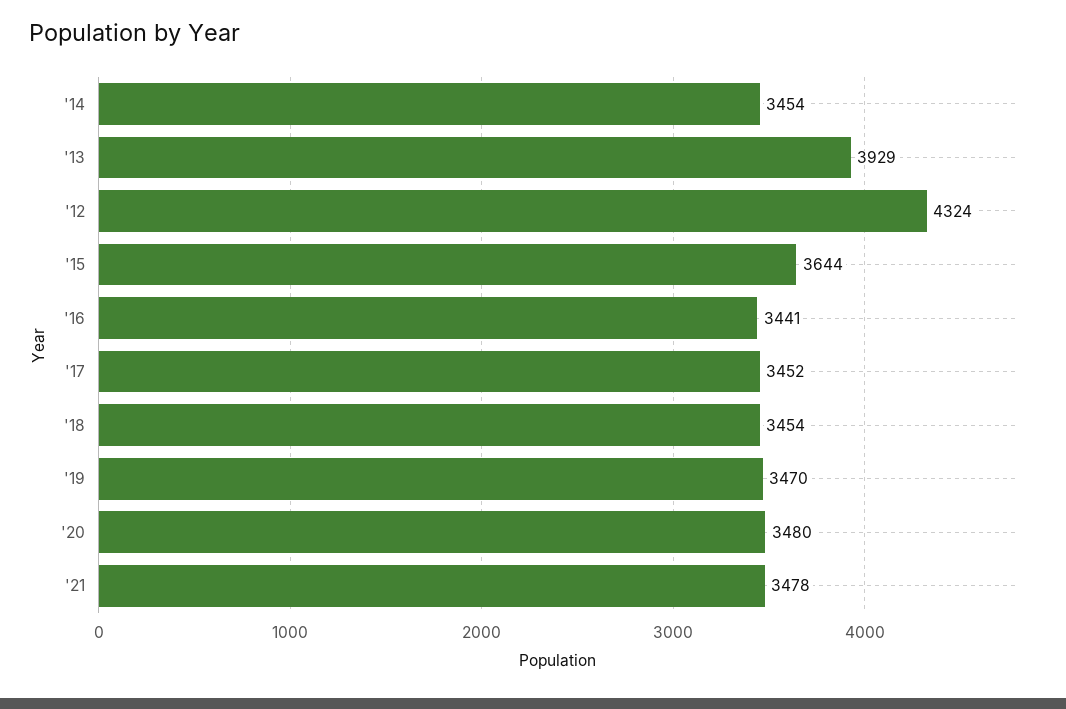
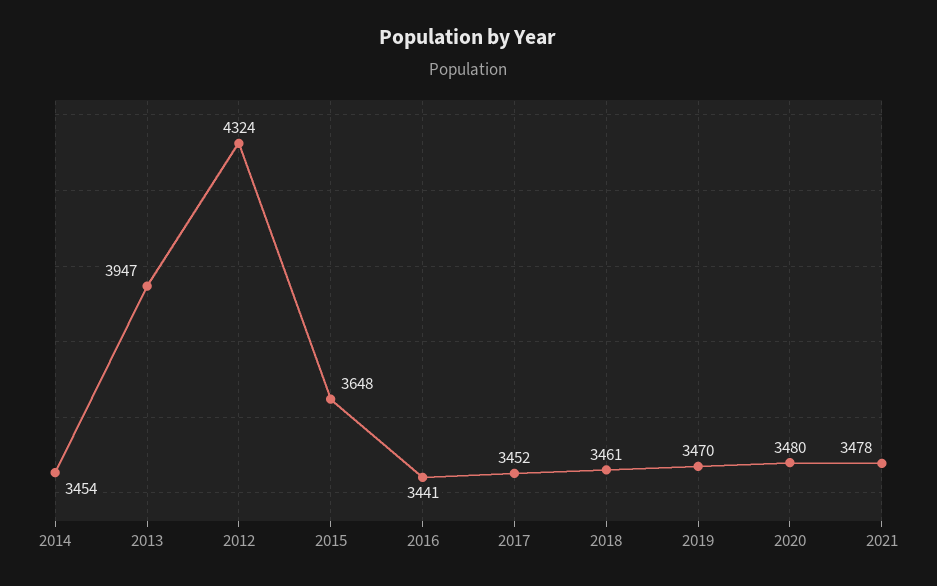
  {
    "'14": 3454,
-   "'13": 3929,
+   "'13": 3947,
    "'12": 4324,
-   "'15": 3644,
+   "'15": 3648,
    "'16": 3441,
    "'17": 3452,
-   "'18": 3454,
+   "'18": 3461,
    "'19": 3470,
    "'20": 3480,
    "'21": 3478
  }

